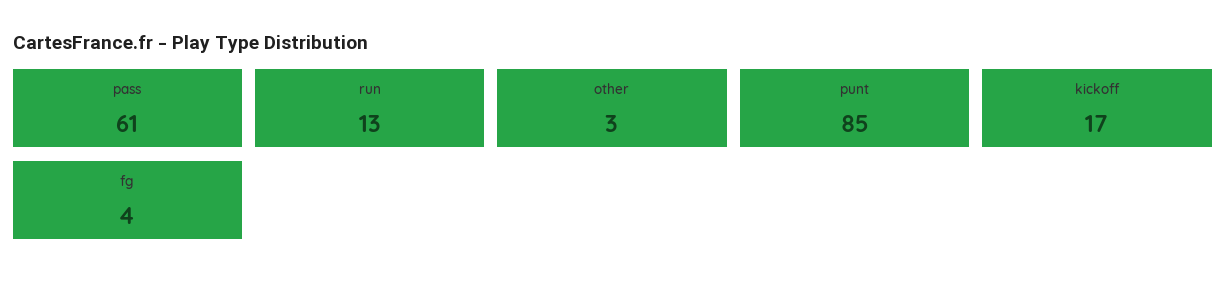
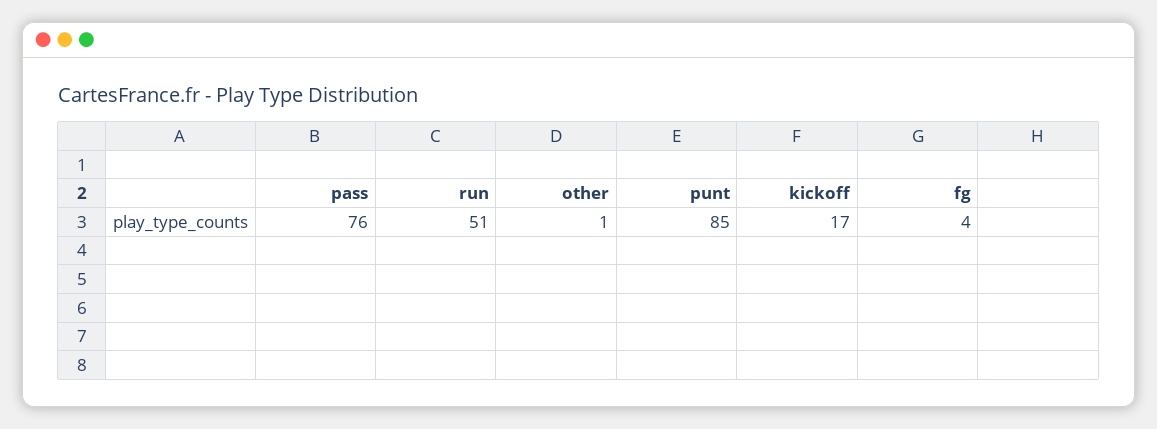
  {
-   "pass": 61,
+   "pass": 76,
-   "run": 13,
+   "run": 51,
-   "other": 3,
+   "other": 1,
    "punt": 85,
    "kickoff": 17,
    "fg": 4
  }

